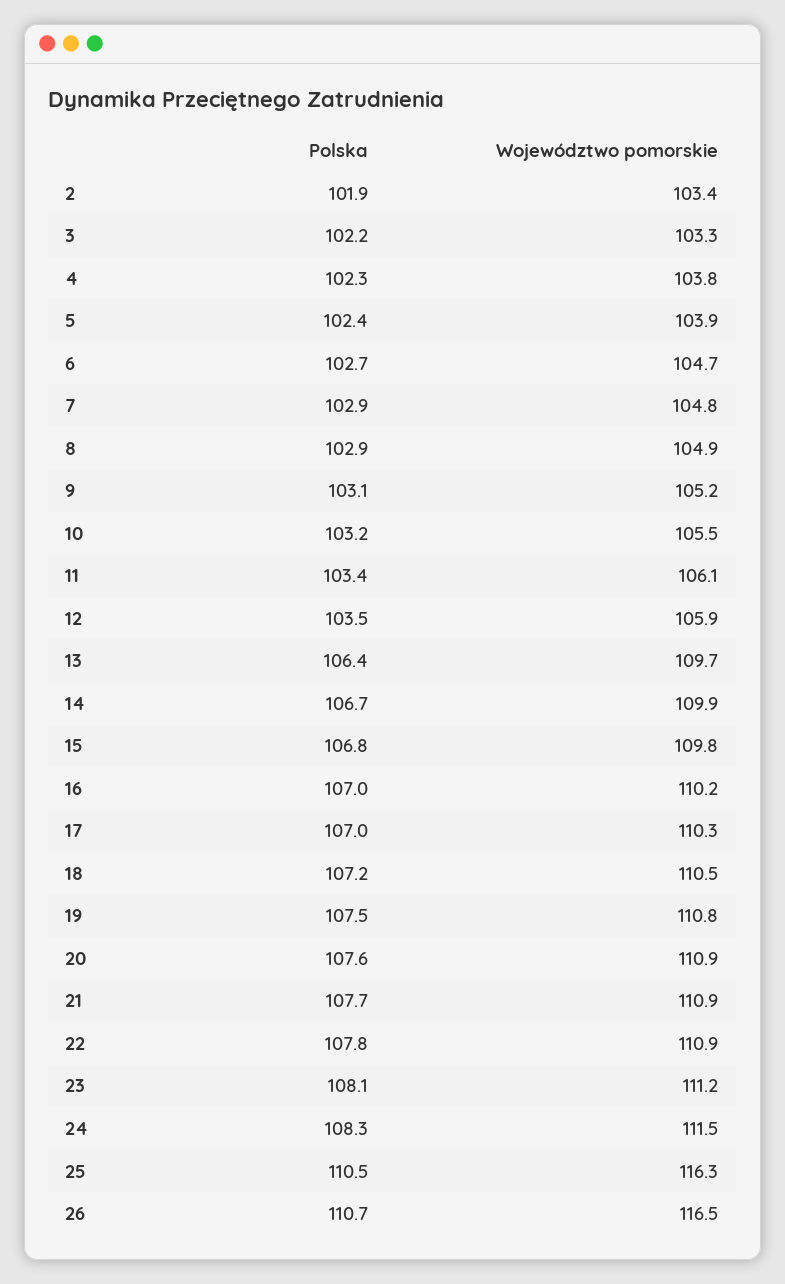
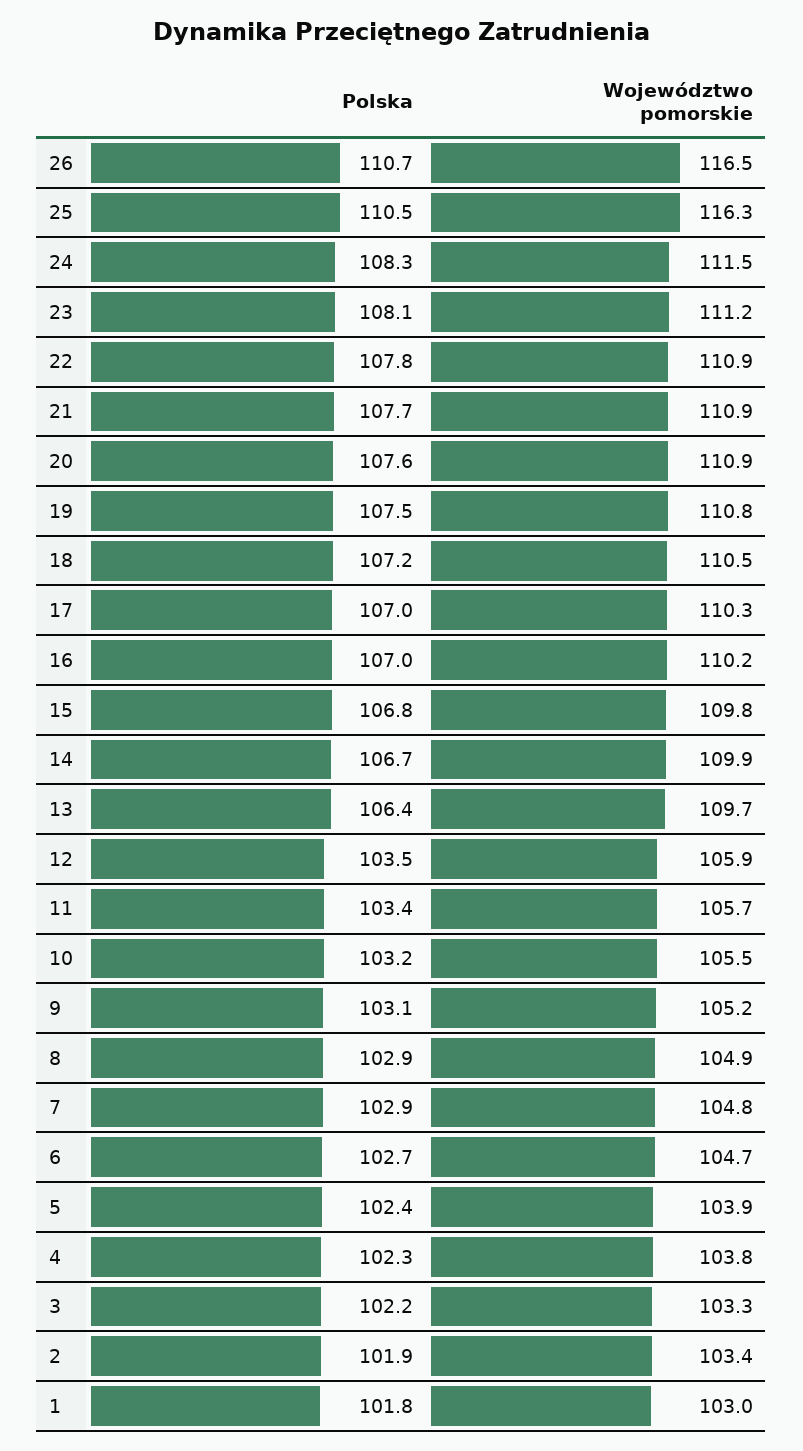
  {
    "Polska": {
      "2": 101.9,
      "3": 102.2,
      "4": 102.3,
      "5": 102.4,
      "6": 102.7,
      "7": 102.9,
      "8": 102.9,
      "9": 103.1,
      "10": 103.2,
      "11": 103.4,
      "12": 103.5,
      "13": 106.4,
      "14": 106.7,
      "15": 106.8,
      "16": 107,
      "17": 107,
      "18": 107.2,
      "19": 107.5,
      "20": 107.6,
      "21": 107.7,
      "22": 107.8,
      "23": 108.1,
      "24": 108.3,
      "25": 110.5,
-     "26": 110.7
+     "26": 110.7,
+     "1": 101.8
    },
    "Województwo pomorskie": {
      "2": 103.4,
      "3": 103.3,
      "4": 103.8,
      "5": 103.9,
      "6": 104.7,
      "7": 104.8,
      "8": 104.9,
      "9": 105.2,
      "10": 105.5,
-     "11": 106.1,
+     "11": 105.7,
      "12": 105.9,
      "13": 109.7,
      "14": 109.9,
      "15": 109.8,
      "16": 110.2,
      "17": 110.3,
      "18": 110.5,
      "19": 110.8,
      "20": 110.9,
      "21": 110.9,
      "22": 110.9,
      "23": 111.2,
      "24": 111.5,
      "25": 116.3,
-     "26": 116.5
+     "26": 116.5,
+     "1": 103
    }
  }

